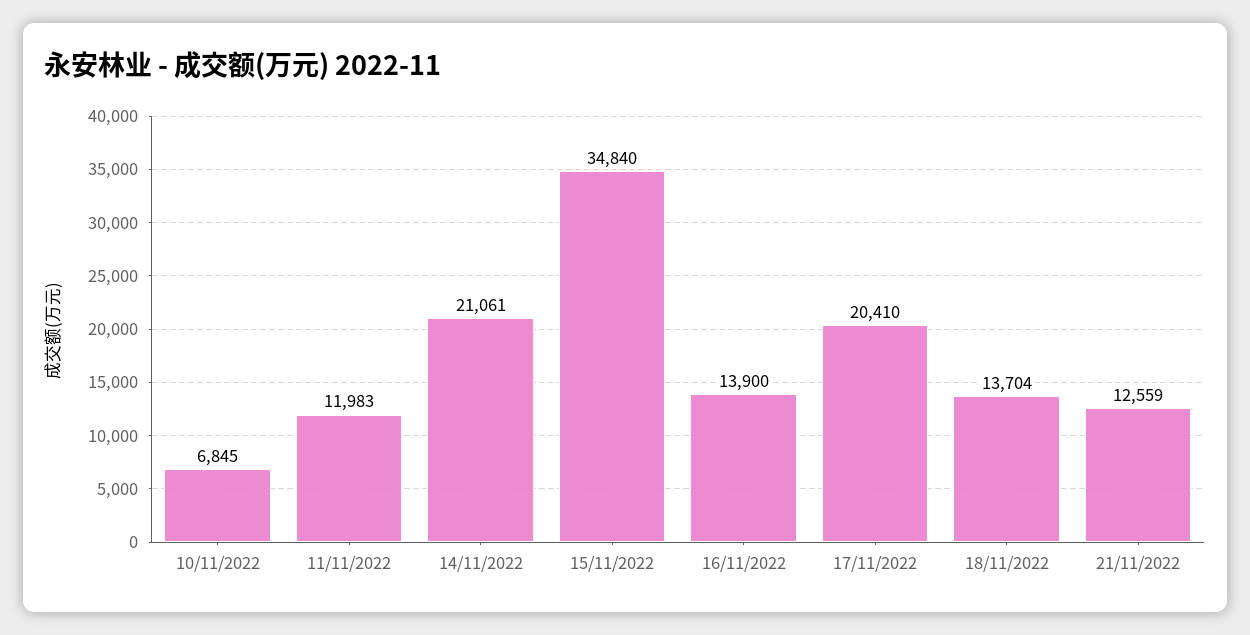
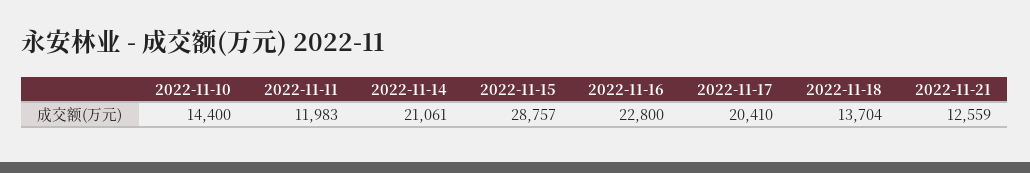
  {
-   "10/11/2022": 6845,
+   "10/11/2022": 14400,
    "11/11/2022": 11983,
    "14/11/2022": 21061,
-   "15/11/2022": 34840,
+   "15/11/2022": 28757,
-   "16/11/2022": 13900,
+   "16/11/2022": 22800,
    "17/11/2022": 20410,
    "18/11/2022": 13704,
    "21/11/2022": 12559
  }

